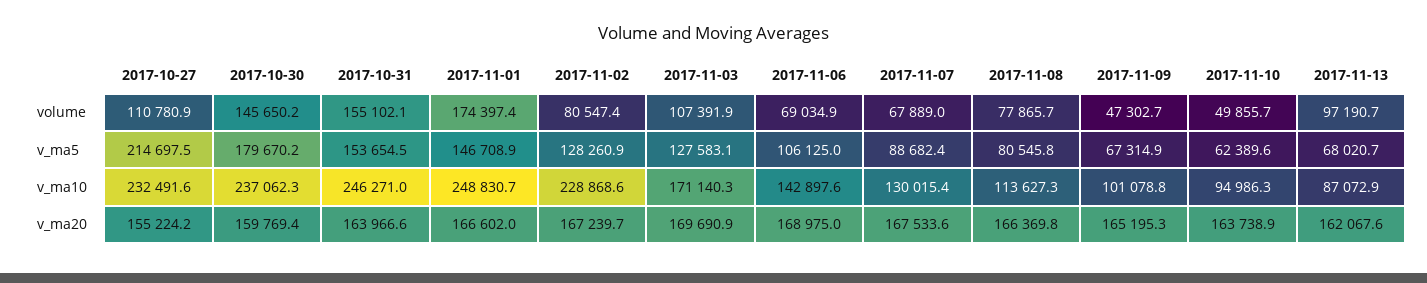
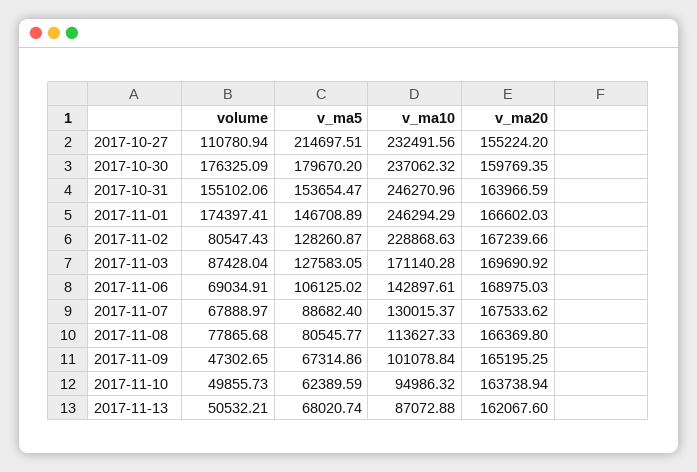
  {
    "2017-10-27": {
      "volume": 110780.94,
      "v_ma5": 214697.51,
      "v_ma10": 232491.56,
      "v_ma20": 155224.2
    },
    "2017-10-30": {
-     "volume": 145650.2,
+     "volume": 176325.09,
      "v_ma5": 179670.2,
      "v_ma10": 237062.32,
      "v_ma20": 159769.35
    },
    "2017-10-31": {
      "volume": 155102.06,
      "v_ma5": 153654.47,
      "v_ma10": 246270.96,
      "v_ma20": 163966.59
    },
    "2017-11-01": {
      "volume": 174397.41,
      "v_ma5": 146708.89,
-     "v_ma10": 248830.7,
+     "v_ma10": 246294.29,
      "v_ma20": 166602.03
    },
    "2017-11-02": {
      "volume": 80547.43,
      "v_ma5": 128260.87,
      "v_ma10": 228868.63,
      "v_ma20": 167239.66
    },
    "2017-11-03": {
-     "volume": 107391.9,
+     "volume": 87428.04,
      "v_ma5": 127583.05,
      "v_ma10": 171140.28,
      "v_ma20": 169690.92
    },
    "2017-11-06": {
      "volume": 69034.91,
      "v_ma5": 106125.02,
      "v_ma10": 142897.61,
      "v_ma20": 168975.03
    },
    "2017-11-07": {
      "volume": 67888.97,
      "v_ma5": 88682.4,
      "v_ma10": 130015.37,
      "v_ma20": 167533.62
    },
    "2017-11-08": {
      "volume": 77865.68,
      "v_ma5": 80545.77,
      "v_ma10": 113627.33,
      "v_ma20": 166369.8
    },
    "2017-11-09": {
      "volume": 47302.65,
      "v_ma5": 67314.86,
      "v_ma10": 101078.84,
      "v_ma20": 165195.25
    },
    "2017-11-10": {
      "volume": 49855.73,
      "v_ma5": 62389.59,
      "v_ma10": 94986.32,
      "v_ma20": 163738.94
    },
    "2017-11-13": {
-     "volume": 97190.7,
+     "volume": 50532.21,
      "v_ma5": 68020.74,
      "v_ma10": 87072.88,
      "v_ma20": 162067.6
    }
  }

